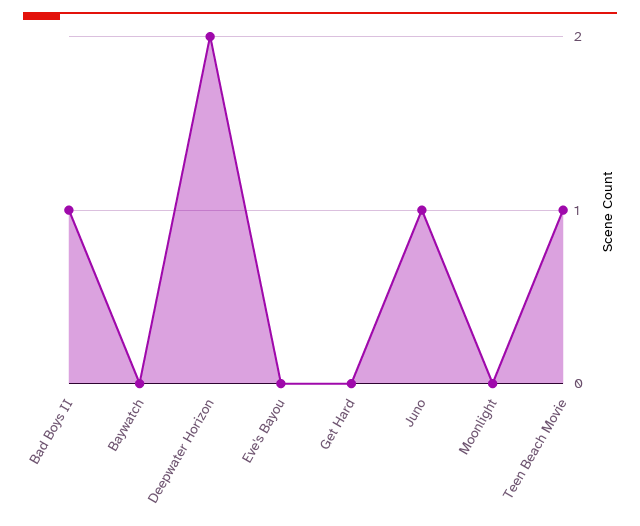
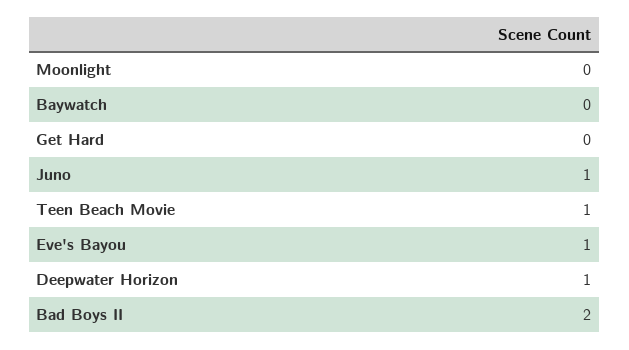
  {
-   "Bad Boys II": 1,
+   "Bad Boys II": 2,
    "Baywatch": 0,
-   "Deepwater Horizon": 2,
+   "Deepwater Horizon": 1,
-   "Eve's Bayou": 0,
+   "Eve's Bayou": 1,
    "Get Hard": 0,
    "Juno": 1,
    "Moonlight": 0,
    "Teen Beach Movie": 1
  }

